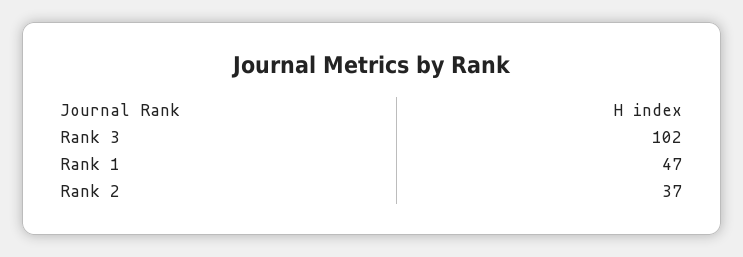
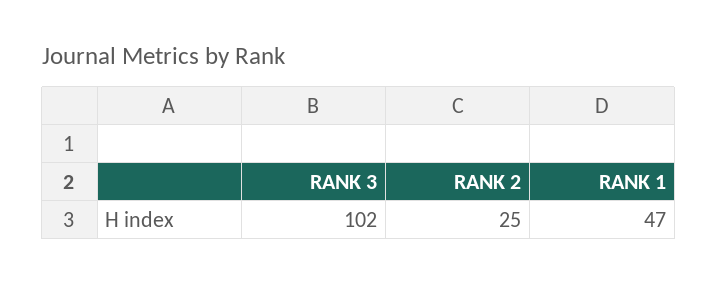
  {
    "Rank 3": 102,
    "Rank 1": 47,
-   "Rank 2": 37
+   "Rank 2": 25
  }

